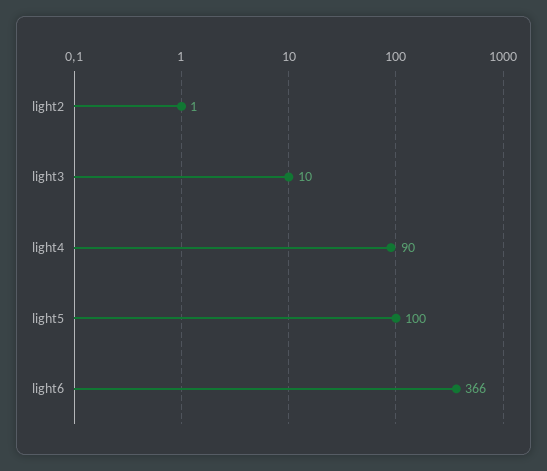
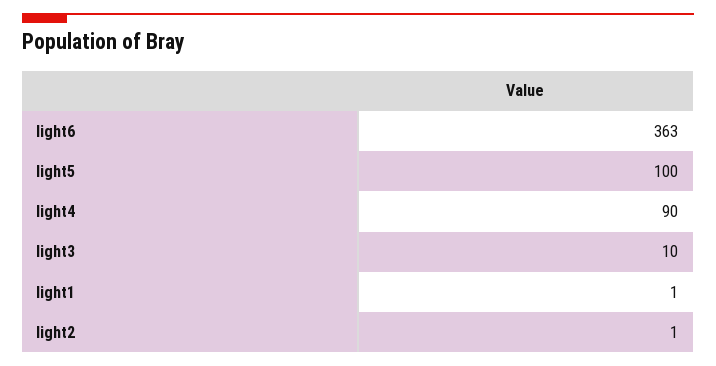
  {
    "light2": 1,
    "light3": 10,
    "light4": 90,
    "light5": 100,
-   "light6": 366
+   "light6": 363,
+   "light1": 1
  }

